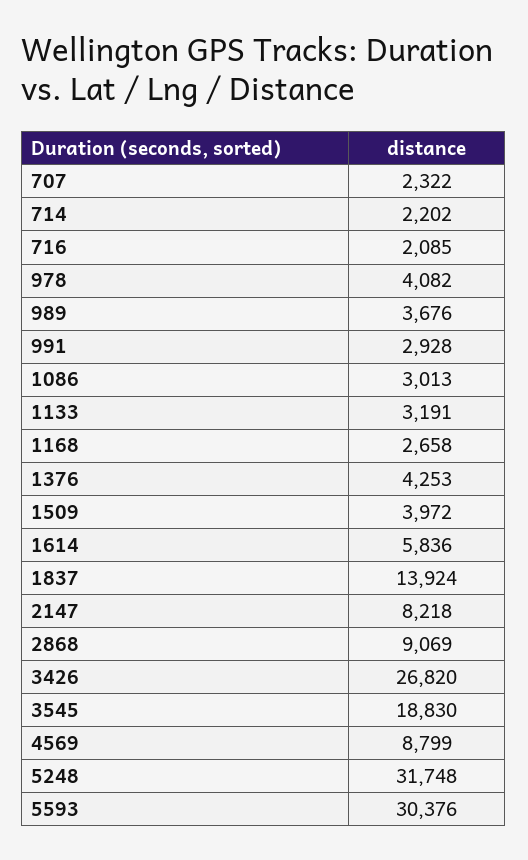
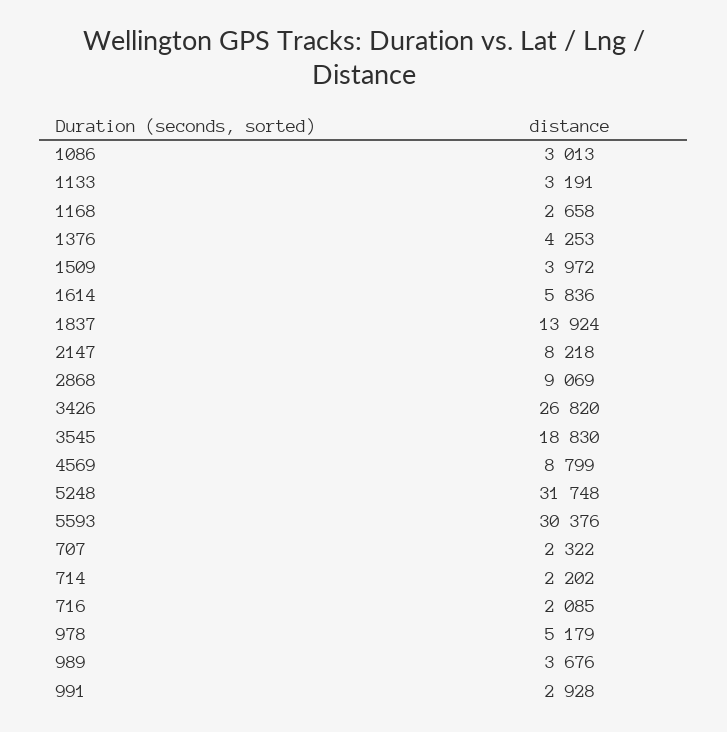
  {
    "707": 2322,
    "714": 2202,
    "716": 2085,
-   "978": 4082,
+   "978": 5179,
    "989": 3676,
    "991": 2928,
    "1086": 3013,
    "1133": 3191,
    "1168": 2658,
    "1376": 4253,
    "1509": 3972,
    "1614": 5836,
    "1837": 13924,
    "2147": 8218,
    "2868": 9069,
    "3426": 26820,
    "3545": 18830,
    "4569": 8799,
    "5248": 31748,
    "5593": 30376
  }

